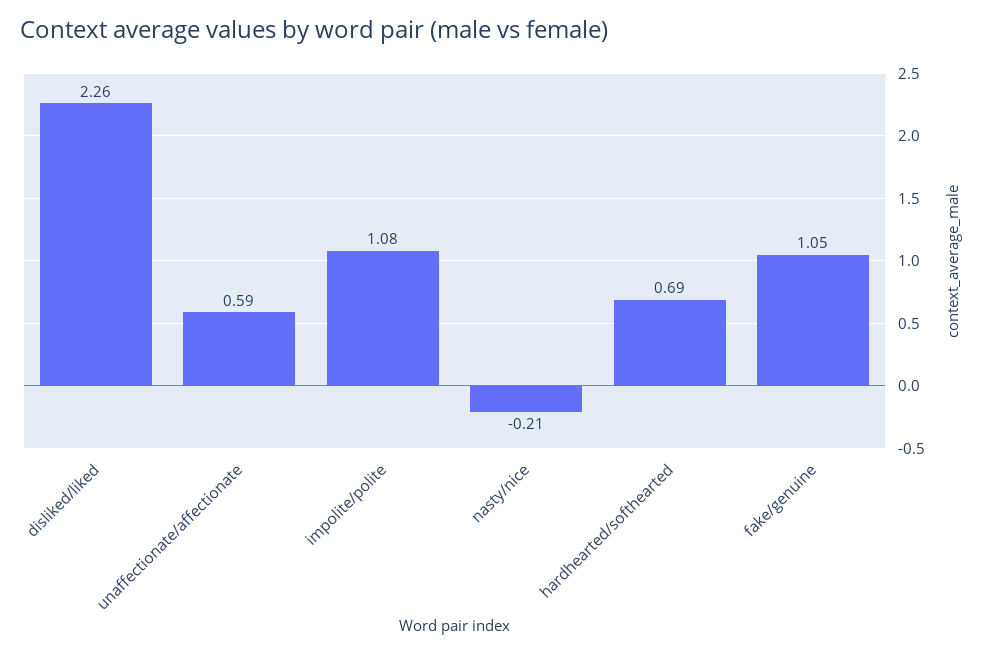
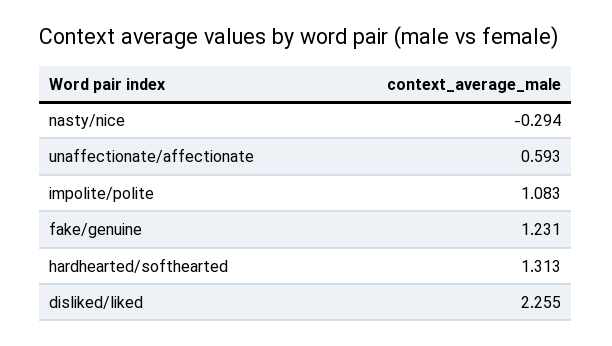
  {
    "disliked/liked": 2.255,
    "unaffectionate/affectionate": 0.593,
    "impolite/polite": 1.083,
-   "nasty/nice": -0.21,
+   "nasty/nice": -0.294,
-   "hardhearted/softhearted": 0.69,
+   "hardhearted/softhearted": 1.313,
-   "fake/genuine": 1.05
+   "fake/genuine": 1.231
  }

